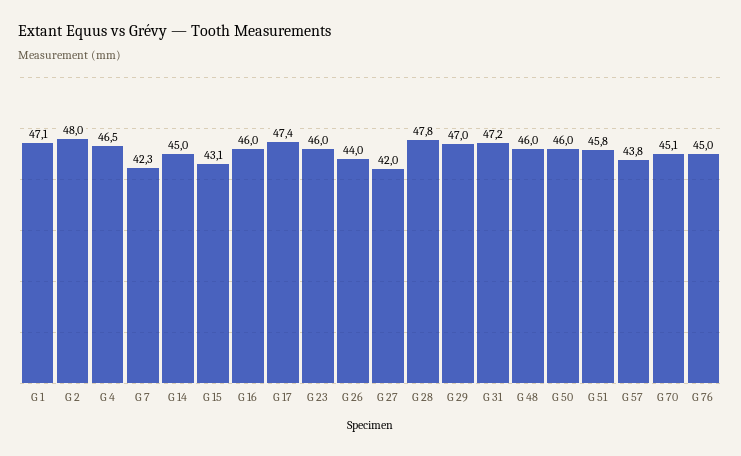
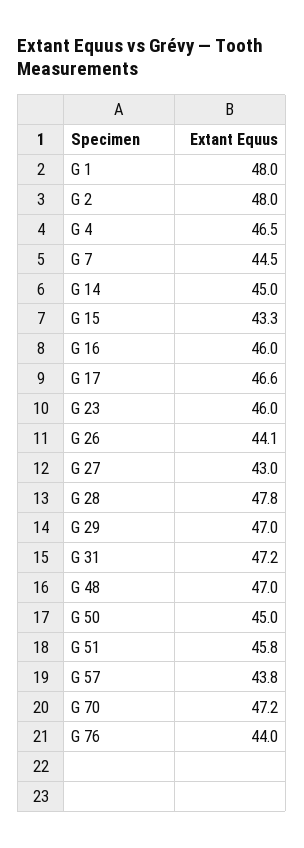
  {
-   "G 1": 47.1,
+   "G 1": 48,
    "G 2": 48,
    "G 4": 46.5,
-   "G 7": 42.3,
+   "G 7": 44.5,
    "G 14": 45,
-   "G 15": 43.1,
+   "G 15": 43.3,
    "G 16": 46,
-   "G 17": 47.4,
+   "G 17": 46.6,
    "G 23": 46,
-   "G 26": 44,
+   "G 26": 44.1,
-   "G 27": 42,
+   "G 27": 43,
    "G 28": 47.8,
    "G 29": 47,
    "G 31": 47.2,
-   "G 48": 46,
+   "G 48": 47,
-   "G 50": 46,
+   "G 50": 45,
    "G 51": 45.8,
    "G 57": 43.8,
-   "G 70": 45.1,
+   "G 70": 47.2,
-   "G 76": 45
+   "G 76": 44
  }

